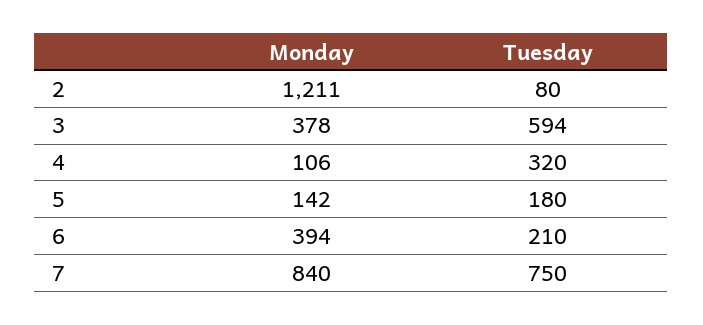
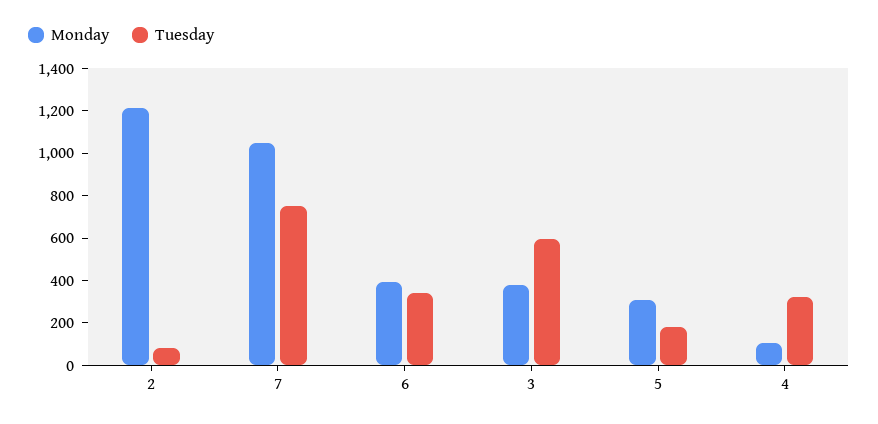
  {
    "Monday": {
      "2": 1211,
      "3": 378,
      "4": 106,
-     "5": 142,
+     "5": 300,
      "6": 394,
-     "7": 840
+     "7": 1050
    },
    "Tuesday": {
      "2": 80,
      "3": 594,
      "4": 320,
      "5": 180,
-     "6": 210,
+     "6": 350,
      "7": 750
    }
  }

